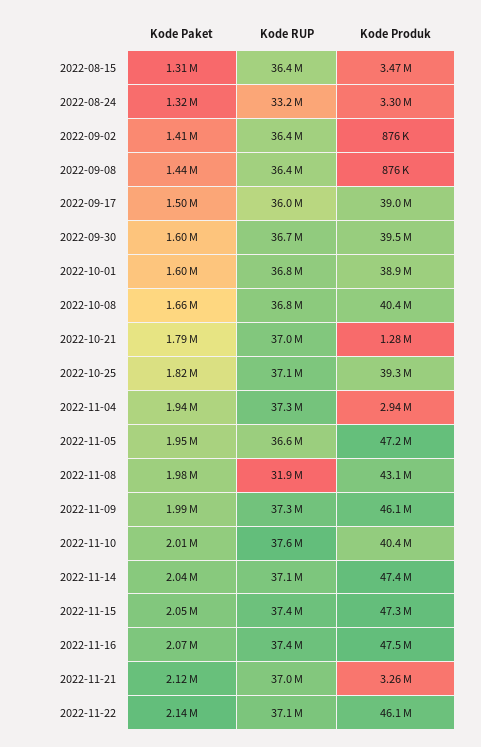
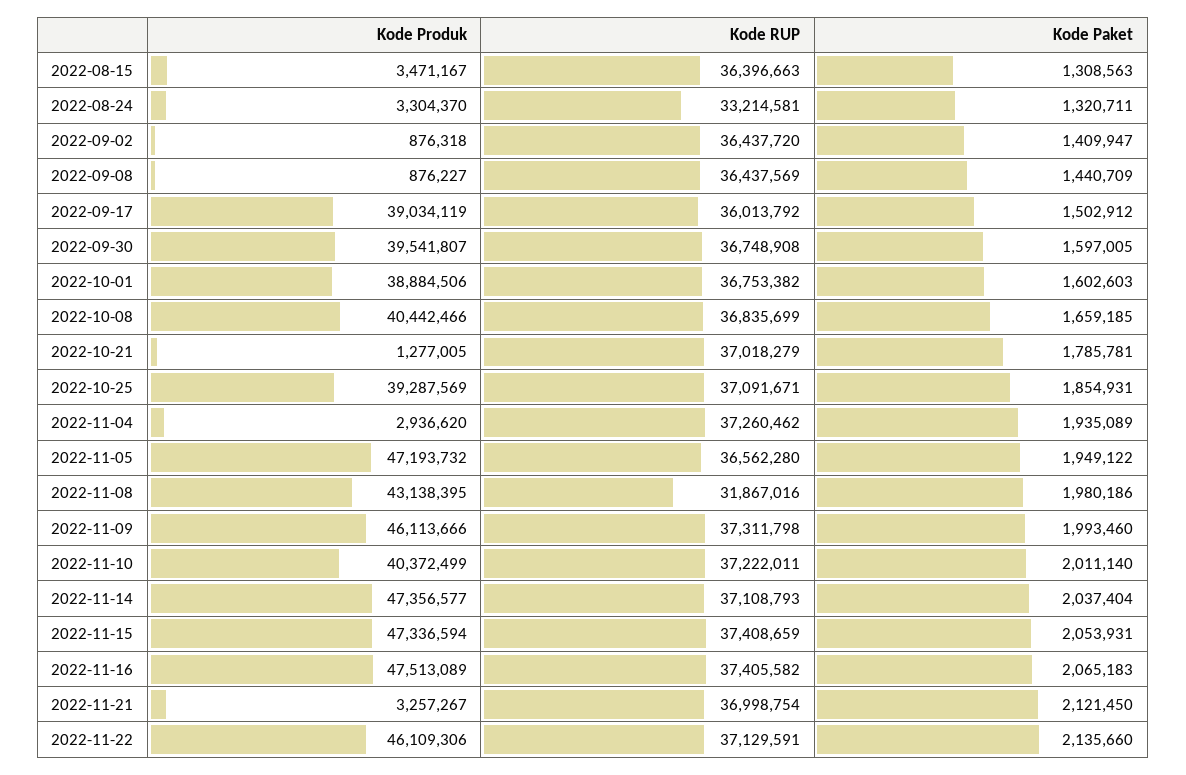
  {
    "Kode Paket": {
      "2022-08-15": 1308563,
      "2022-08-24": 1320711,
      "2022-09-02": 1409947,
      "2022-09-08": 1440709,
      "2022-09-17": 1502912,
      "2022-09-30": 1597005,
      "2022-10-01": 1602603,
      "2022-10-08": 1659185,
      "2022-10-21": 1785781,
-     "2022-10-25": 1820000,
+     "2022-10-25": 1854931,
      "2022-11-04": 1935089,
      "2022-11-05": 1949122,
      "2022-11-08": 1980186,
      "2022-11-09": 1993460,
      "2022-11-10": 2011140,
      "2022-11-14": 2037404,
      "2022-11-15": 2053931,
      "2022-11-16": 2065183,
      "2022-11-21": 2121450,
      "2022-11-22": 2135660
    },
    "Kode RUP": {
      "2022-08-15": 36396663,
      "2022-08-24": 33214581,
      "2022-09-02": 36437720,
      "2022-09-08": 36437569,
      "2022-09-17": 36013792,
      "2022-09-30": 36748908,
      "2022-10-01": 36753382,
      "2022-10-08": 36835699,
      "2022-10-21": 37018279,
      "2022-10-25": 37091671,
      "2022-11-04": 37260462,
      "2022-11-05": 36562280,
      "2022-11-08": 31867016,
      "2022-11-09": 37311798,
-     "2022-11-10": 37600000,
+     "2022-11-10": 37222011,
      "2022-11-14": 37108793,
      "2022-11-15": 37408659,
      "2022-11-16": 37405582,
      "2022-11-21": 36998754,
      "2022-11-22": 37129591
    },
    "Kode Produk": {
      "2022-08-15": 3471167,
      "2022-08-24": 3304370,
      "2022-09-02": 876318,
      "2022-09-08": 876227,
      "2022-09-17": 39034119,
      "2022-09-30": 39541807,
      "2022-10-01": 38884506,
      "2022-10-08": 40442466,
      "2022-10-21": 1277005,
      "2022-10-25": 39287569,
      "2022-11-04": 2936620,
      "2022-11-05": 47193732,
      "2022-11-08": 43138395,
      "2022-11-09": 46113666,
      "2022-11-10": 40372499,
      "2022-11-14": 47356577,
      "2022-11-15": 47336594,
      "2022-11-16": 47513089,
      "2022-11-21": 3257267,
      "2022-11-22": 46109306
    }
  }

